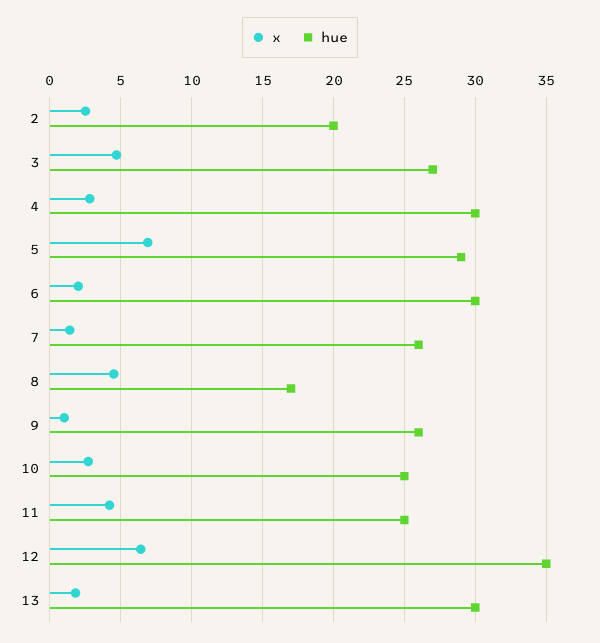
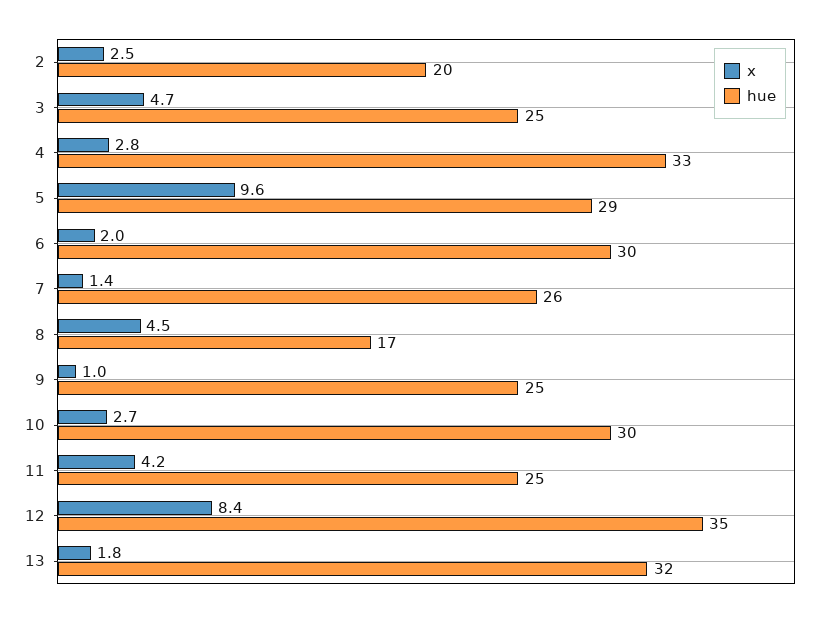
  {
    "x": {
      "2": 2.5,
      "3": 4.7,
      "4": 2.8,
-     "5": 7,
+     "5": 9.6,
      "6": 2,
      "7": 1.4,
      "8": 4.5,
      "9": 1,
      "10": 2.7,
      "11": 4.2,
-     "12": 6.5,
+     "12": 8.4,
      "13": 1.8
    },
    "hue": {
      "2": 20,
-     "3": 27,
+     "3": 25,
-     "4": 30,
+     "4": 33,
      "5": 29,
      "6": 30,
      "7": 26,
      "8": 17,
-     "9": 26,
+     "9": 25,
-     "10": 25,
+     "10": 30,
      "11": 25,
      "12": 35,
-     "13": 30
+     "13": 32
    }
  }

